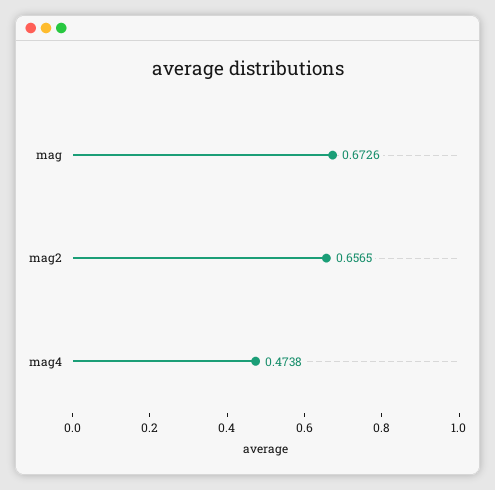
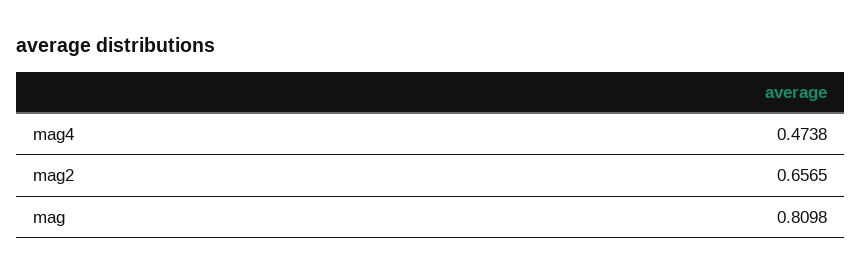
  {
-   "mag": 0.6726,
+   "mag": 0.8098,
    "mag2": 0.6565,
    "mag4": 0.4738
  }

